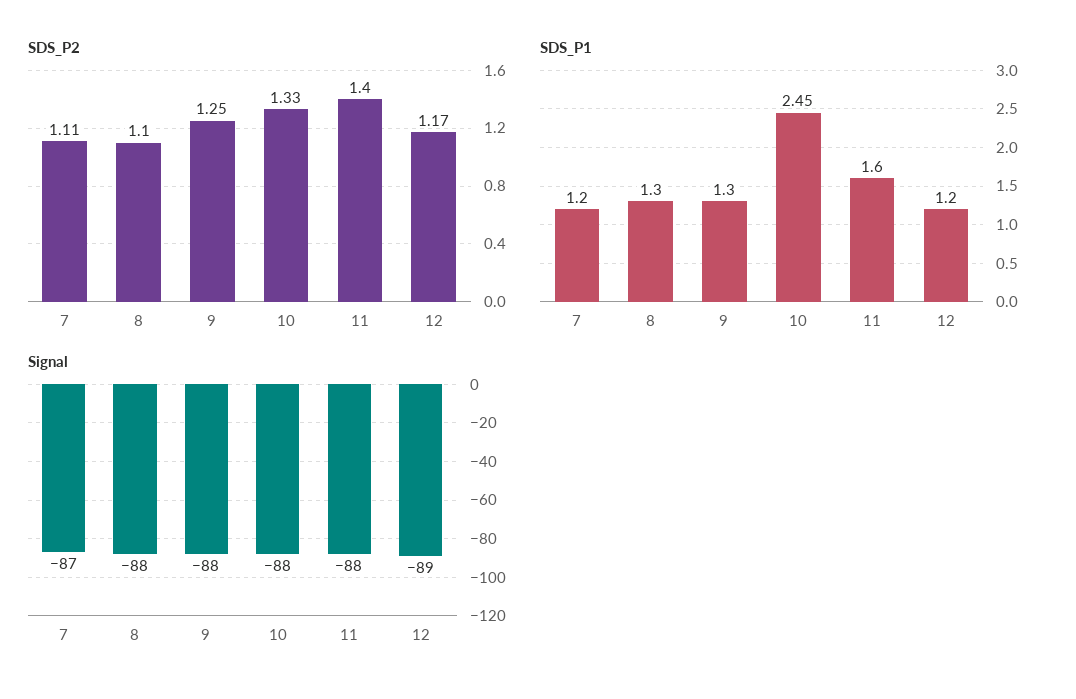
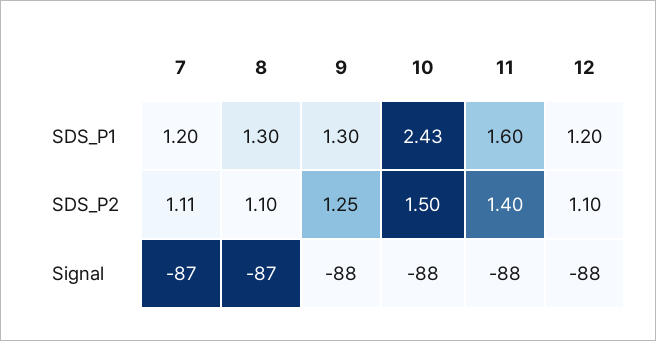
  {
    "SDS_P2": {
      "7": 1.11,
      "8": 1.1,
      "9": 1.25,
-     "10": 1.33,
+     "10": 1.5,
      "11": 1.4,
-     "12": 1.17
+     "12": 1.1
    },
    "SDS_P1": {
      "7": 1.2,
      "8": 1.3,
      "9": 1.3,
-     "10": 2.45,
+     "10": 2.43,
      "11": 1.6,
      "12": 1.2
    },
    "Signal": {
      "7": -87,
-     "8": -88,
+     "8": -87,
      "9": -88,
      "10": -88,
      "11": -88,
-     "12": -89
+     "12": -88
    }
  }

